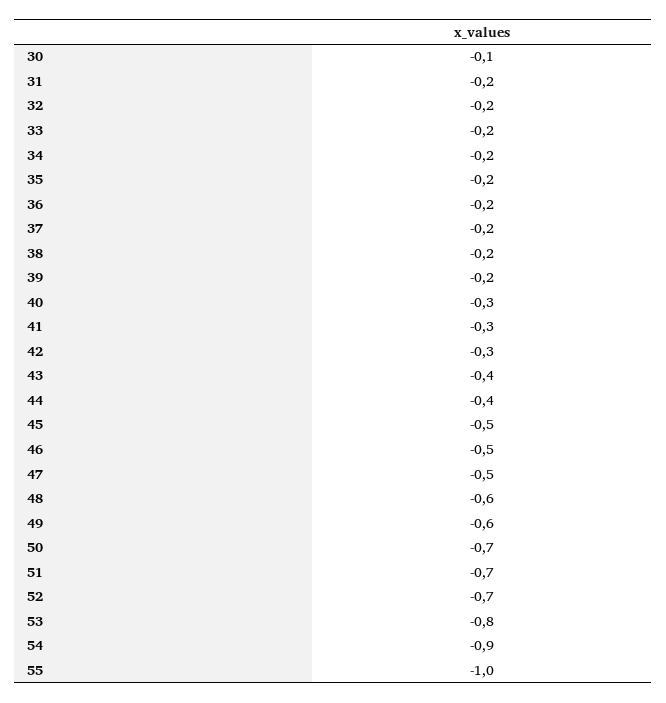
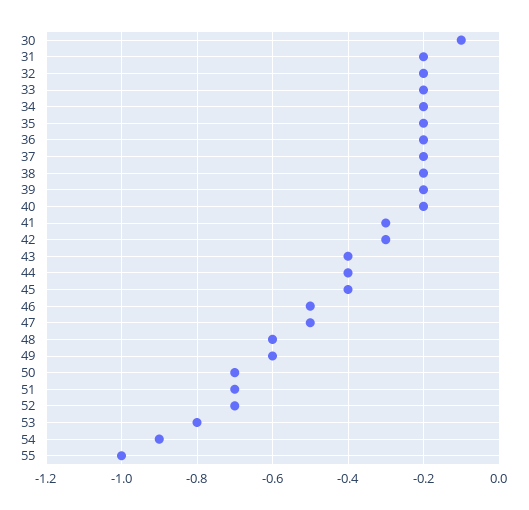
  {
    "30": -0.1,
    "31": -0.2,
    "32": -0.2,
    "33": -0.2,
    "34": -0.2,
    "35": -0.2,
    "36": -0.2,
    "37": -0.2,
    "38": -0.2,
    "39": -0.2,
-   "40": -0.3,
+   "40": -0.2,
    "41": -0.3,
    "42": -0.3,
    "43": -0.4,
    "44": -0.4,
-   "45": -0.5,
+   "45": -0.4,
    "46": -0.5,
    "47": -0.5,
    "48": -0.6,
    "49": -0.6,
    "50": -0.7,
    "51": -0.7,
    "52": -0.7,
    "53": -0.8,
    "54": -0.9,
    "55": -1
  }

